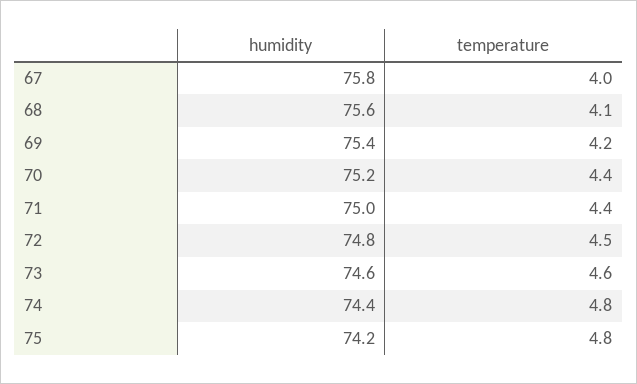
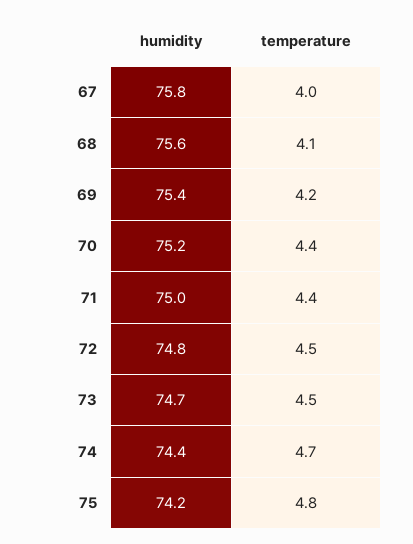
  {
    "humidity": {
      "67": 75.8,
      "68": 75.6,
      "69": 75.4,
      "70": 75.2,
      "71": 75,
      "72": 74.8,
-     "73": 74.6,
+     "73": 74.7,
      "74": 74.4,
      "75": 74.2
    },
    "temperature": {
      "67": 4,
      "68": 4.1,
      "69": 4.2,
      "70": 4.4,
      "71": 4.4,
      "72": 4.5,
-     "73": 4.6,
+     "73": 4.5,
-     "74": 4.8,
+     "74": 4.7,
      "75": 4.8
    }
  }

